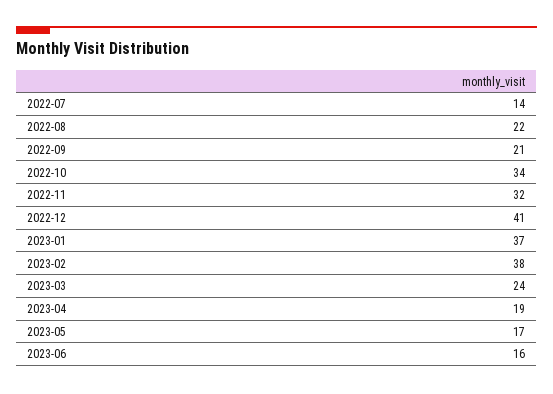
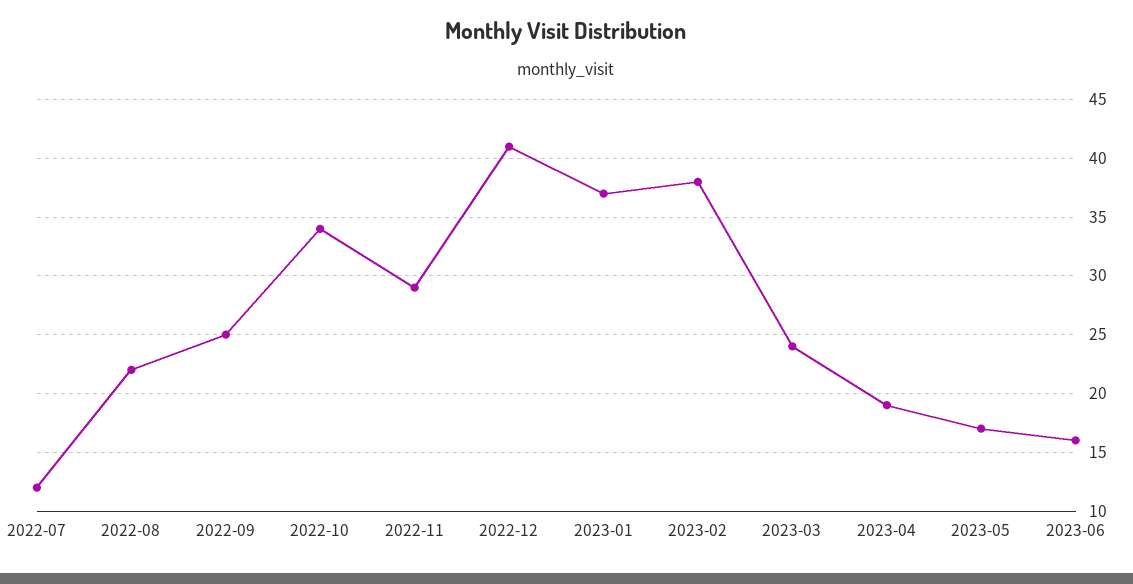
  {
-   "2022-07": 14,
+   "2022-07": 12,
    "2022-08": 22,
-   "2022-09": 21,
+   "2022-09": 25,
    "2022-10": 34,
-   "2022-11": 32,
+   "2022-11": 29,
    "2022-12": 41,
    "2023-01": 37,
    "2023-02": 38,
    "2023-03": 24,
    "2023-04": 19,
    "2023-05": 17,
    "2023-06": 16
  }

